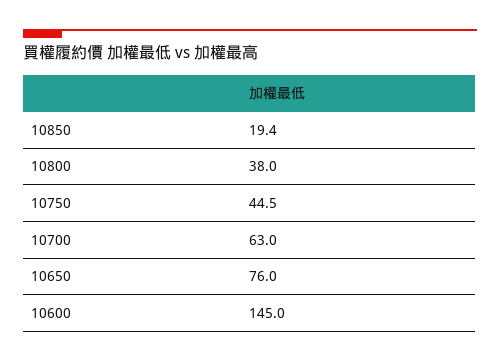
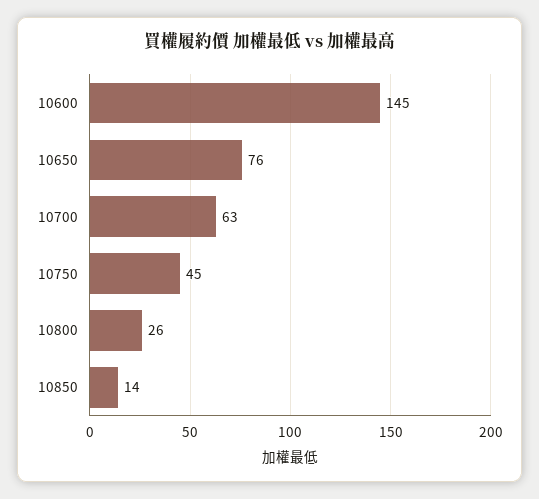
  {
-   "10850": 19.4,
+   "10850": 14,
-   "10800": 38,
+   "10800": 26,
    "10750": 44.5,
    "10700": 63,
    "10650": 76,
    "10600": 145
  }

